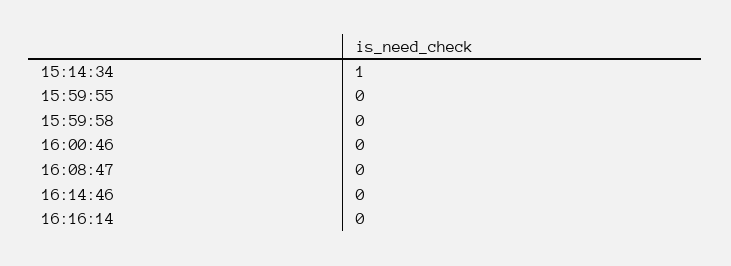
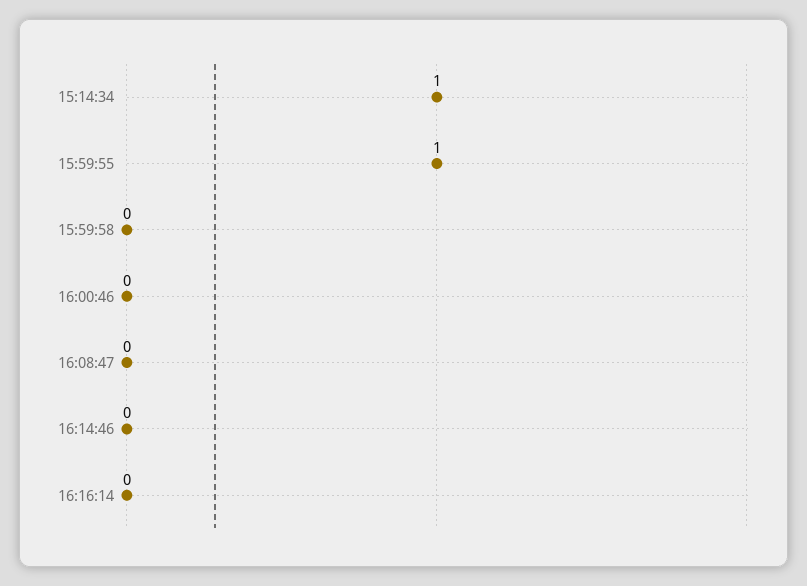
  {
    "15:14:34": 1,
-   "15:59:55": 0,
+   "15:59:55": 1,
    "15:59:58": 0,
    "16:00:46": 0,
    "16:08:47": 0,
    "16:14:46": 0,
    "16:16:14": 0
  }

